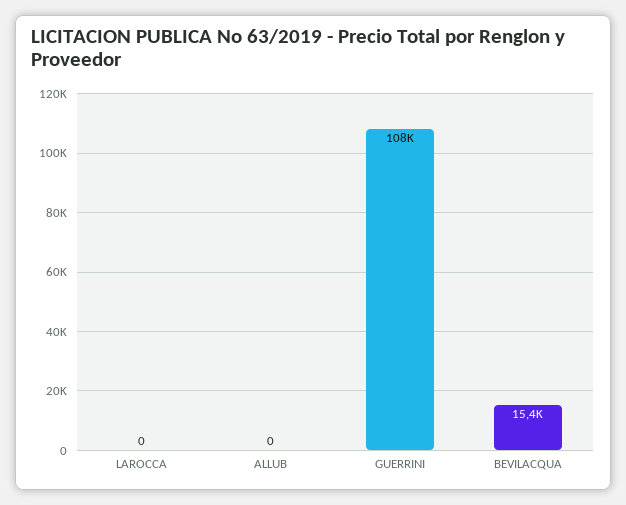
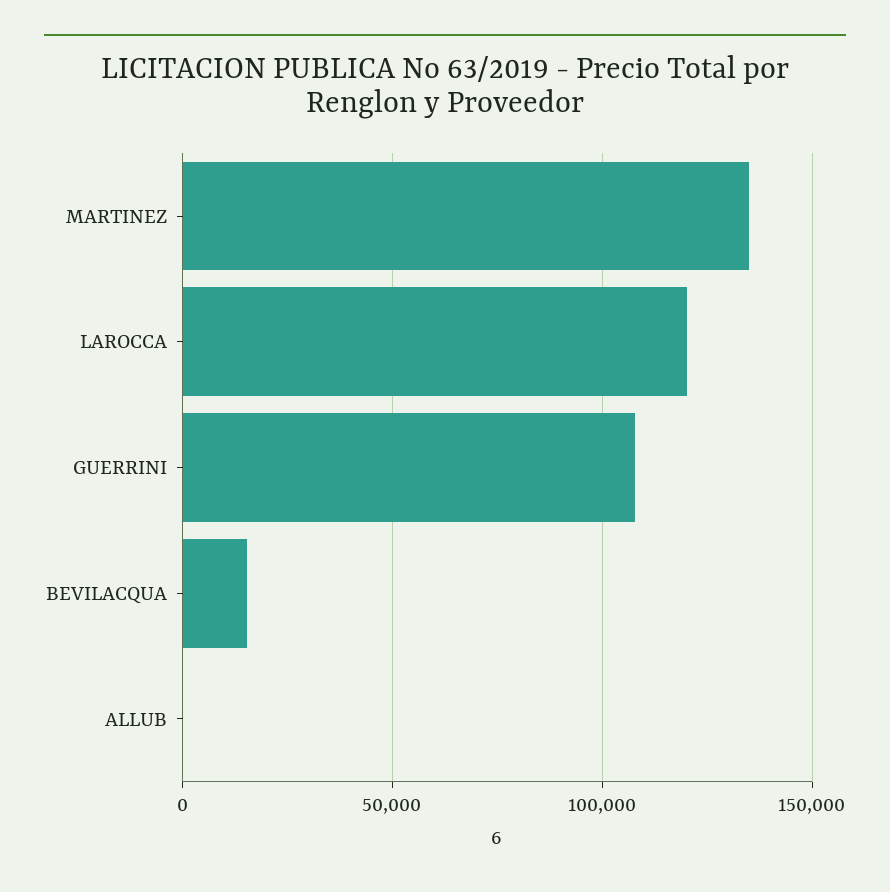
  {
-   "LAROCCA": 0,
+   "LAROCCA": 120000,
    "ALLUB": 0,
    "GUERRINI": 108000,
-   "BEVILACQUA": 15400
+   "BEVILACQUA": 15400,
+   "MARTINEZ": 135000
  }

